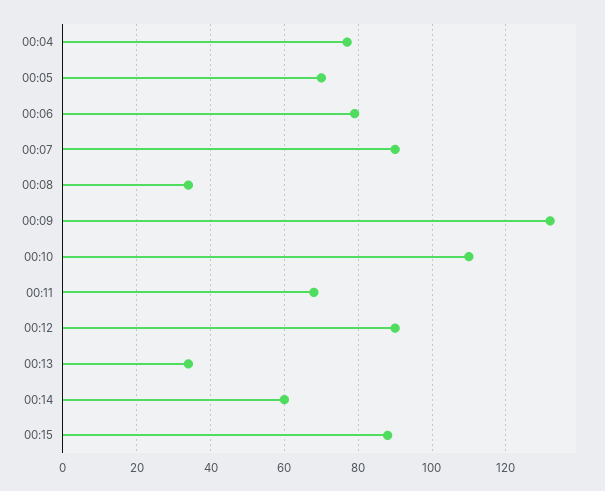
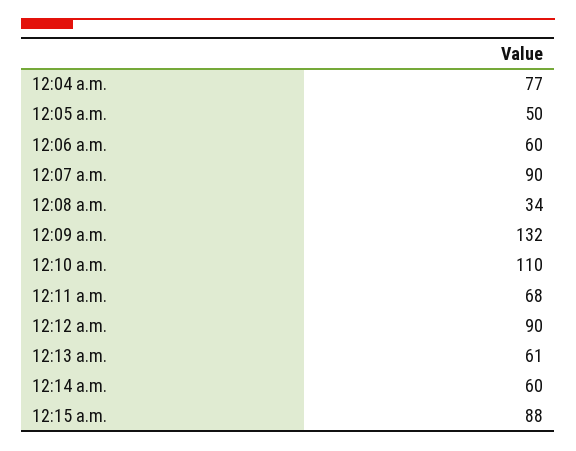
  {
    "00:04": 77,
-   "00:05": 70,
+   "00:05": 50,
-   "00:06": 80,
+   "00:06": 60,
    "00:07": 90,
    "00:08": 34,
    "00:09": 132,
    "00:10": 110,
    "00:11": 68,
    "00:12": 90,
-   "00:13": 35,
+   "00:13": 61,
    "00:14": 60,
    "00:15": 88
  }

